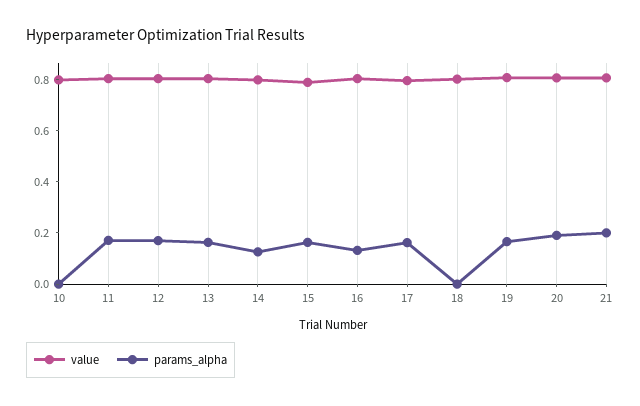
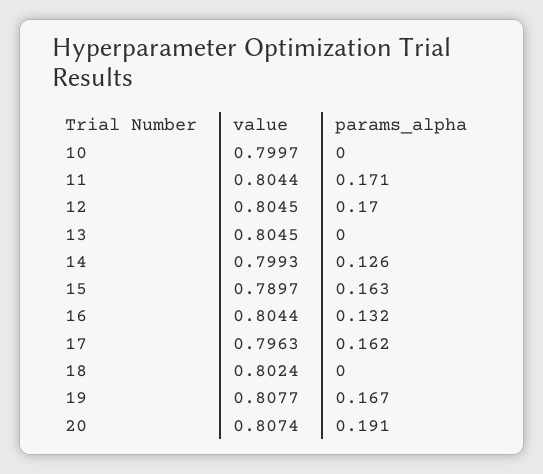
  {
    "value": {
      "10": 0.7997,
      "11": 0.8044,
      "12": 0.8045,
      "13": 0.8045,
      "14": 0.7993,
      "15": 0.7897,
      "16": 0.8044,
      "17": 0.7963,
      "18": 0.8024,
      "19": 0.8077,
-     "20": 0.8074,
+     "20": 0.8074
-     "21": 0.8
    },
    "params_alpha": {
      "10": 0,
      "11": 0.171,
      "12": 0.17,
-     "13": 0.15,
+     "13": 0,
      "14": 0.126,
      "15": 0.163,
      "16": 0.132,
      "17": 0.162,
      "18": 0,
      "19": 0.167,
-     "20": 0.191,
+     "20": 0.191
-     "21": 0.2
    }
  }

